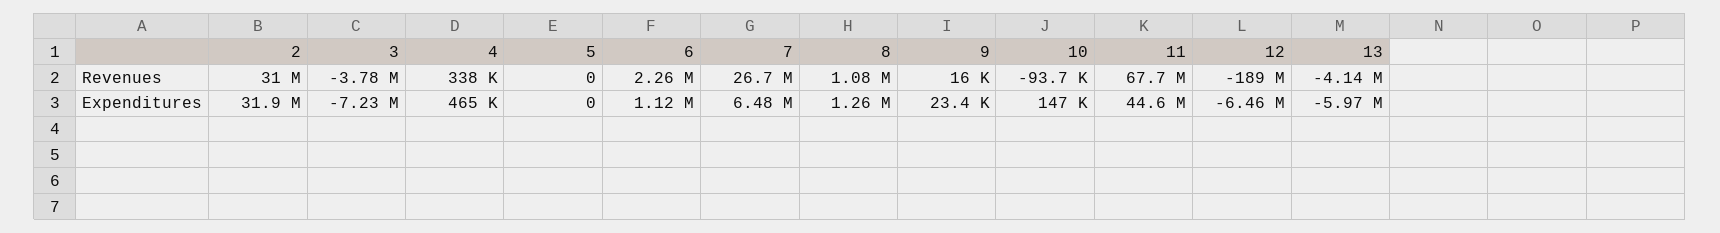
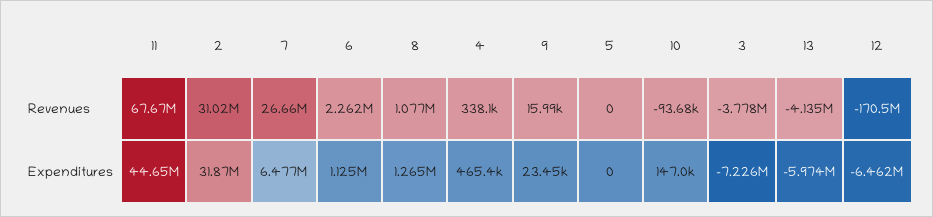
  {
    "2": {
      "Revenues": 31020000,
      "Expenditures": 31870000
    },
    "3": {
      "Revenues": -3778000,
      "Expenditures": -7226000
    },
    "4": {
      "Revenues": 338100,
      "Expenditures": 465400
    },
    "5": {
      "Revenues": 0,
      "Expenditures": 0
    },
    "6": {
      "Revenues": 2262000,
      "Expenditures": 1125000
    },
    "7": {
      "Revenues": 26660000,
      "Expenditures": 6477000
    },
    "8": {
      "Revenues": 1077000,
      "Expenditures": 1265000
    },
    "9": {
      "Revenues": 15990,
      "Expenditures": 23450
    },
    "10": {
      "Revenues": -93680,
      "Expenditures": 147000
    },
    "11": {
      "Revenues": 67670000,
      "Expenditures": 44650000
    },
    "12": {
-     "Revenues": -189000000,
+     "Revenues": -170500000,
      "Expenditures": -6462000
    },
    "13": {
      "Revenues": -4135000,
      "Expenditures": -5974000
    }
  }

